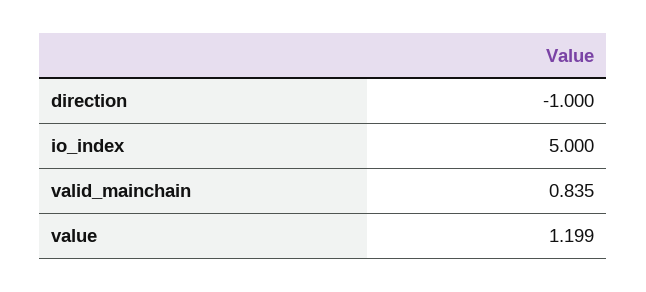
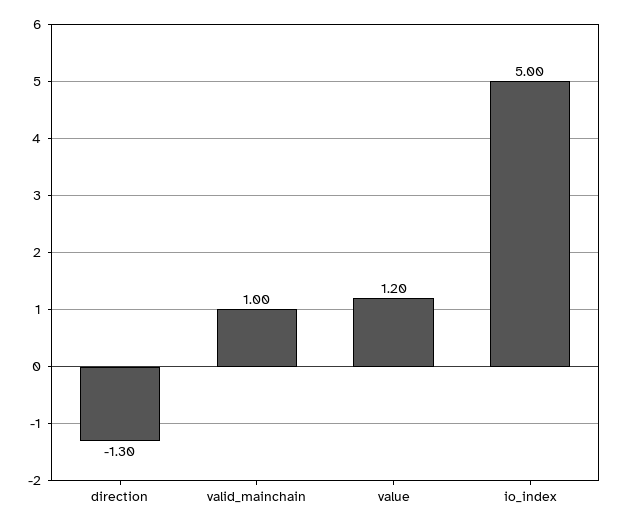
  {
-   "direction": -1,
+   "direction": -1.3,
    "io_index": 5,
-   "valid_mainchain": 0.835,
+   "valid_mainchain": 1,
    "value": 1.199
  }

